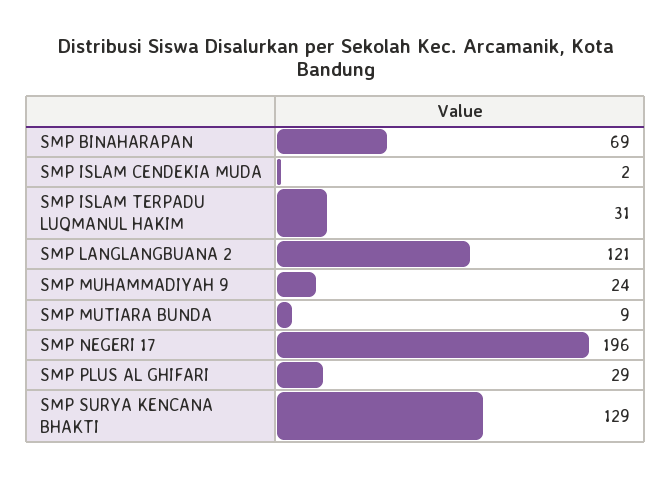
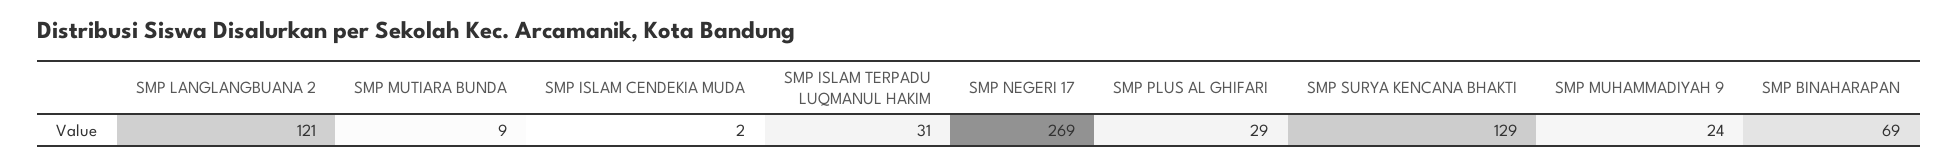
  {
    "SMP BINAHARAPAN": 69,
    "SMP ISLAM CENDEKIA MUDA": 2,
    "SMP ISLAM TERPADU LUQMANUL HAKIM": 31,
    "SMP LANGLANGBUANA 2": 121,
    "SMP MUHAMMADIYAH 9": 24,
    "SMP MUTIARA BUNDA": 9,
-   "SMP NEGERI 17": 196,
+   "SMP NEGERI 17": 269,
    "SMP PLUS AL GHIFARI": 29,
    "SMP SURYA KENCANA BHAKTI": 129
  }

